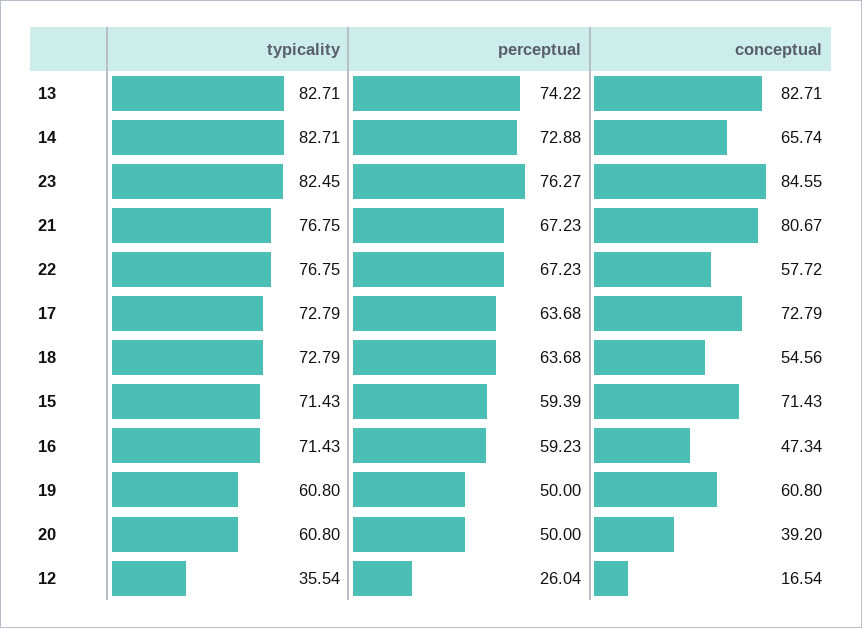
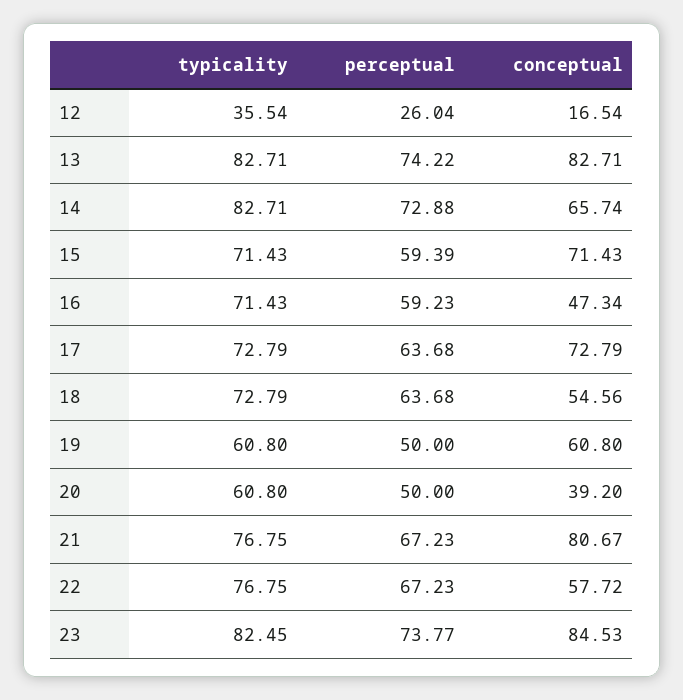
  {
    "typicality": {
      "13": 82.71,
      "14": 82.71,
      "23": 82.45,
      "21": 76.75,
      "22": 76.75,
      "17": 72.79,
      "18": 72.79,
      "15": 71.43,
      "16": 71.43,
      "19": 60.8,
      "20": 60.8,
      "12": 35.54
    },
    "perceptual": {
      "13": 74.22,
      "14": 72.88,
-     "23": 76.27,
+     "23": 73.77,
      "21": 67.23,
      "22": 67.23,
      "17": 63.68,
      "18": 63.68,
      "15": 59.39,
      "16": 59.23,
      "19": 50,
      "20": 50,
      "12": 26.04
    },
    "conceptual": {
      "13": 82.71,
      "14": 65.74,
-     "23": 84.55,
+     "23": 84.53,
      "21": 80.67,
      "22": 57.72,
      "17": 72.79,
      "18": 54.56,
      "15": 71.43,
      "16": 47.34,
      "19": 60.8,
      "20": 39.2,
      "12": 16.54
    }
  }

